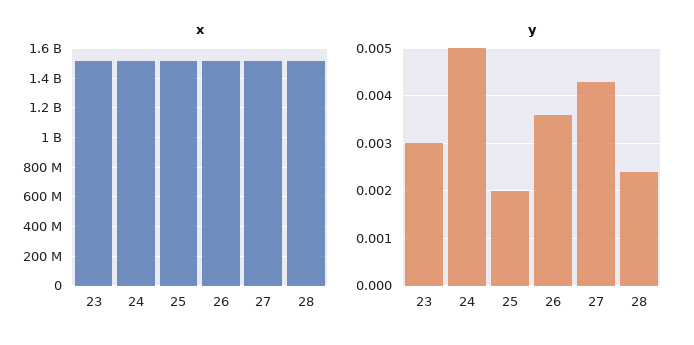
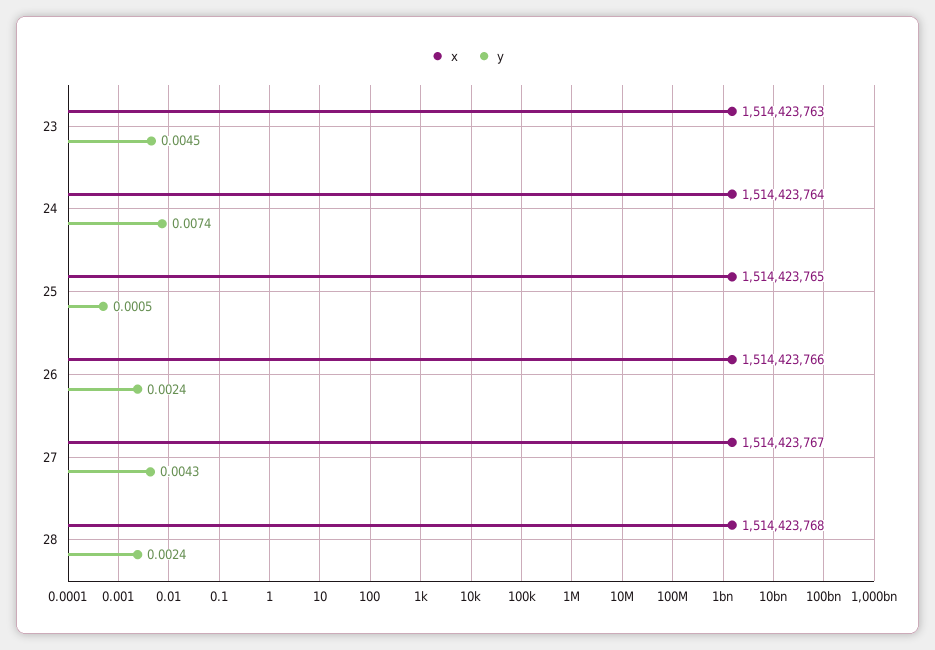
  {
    "x": {
      "23": 1514423763,
      "24": 1514423764,
      "25": 1514423765,
      "26": 1514423766,
      "27": 1514423767,
      "28": 1514423768
    },
    "y": {
-     "23": 0.003,
+     "23": 0.0045,
-     "24": 0.005,
+     "24": 0.0074,
-     "25": 0.002,
+     "25": 0.0005,
-     "26": 0.0035,
+     "26": 0.0024,
      "27": 0.0043,
      "28": 0.0024
    }
  }

